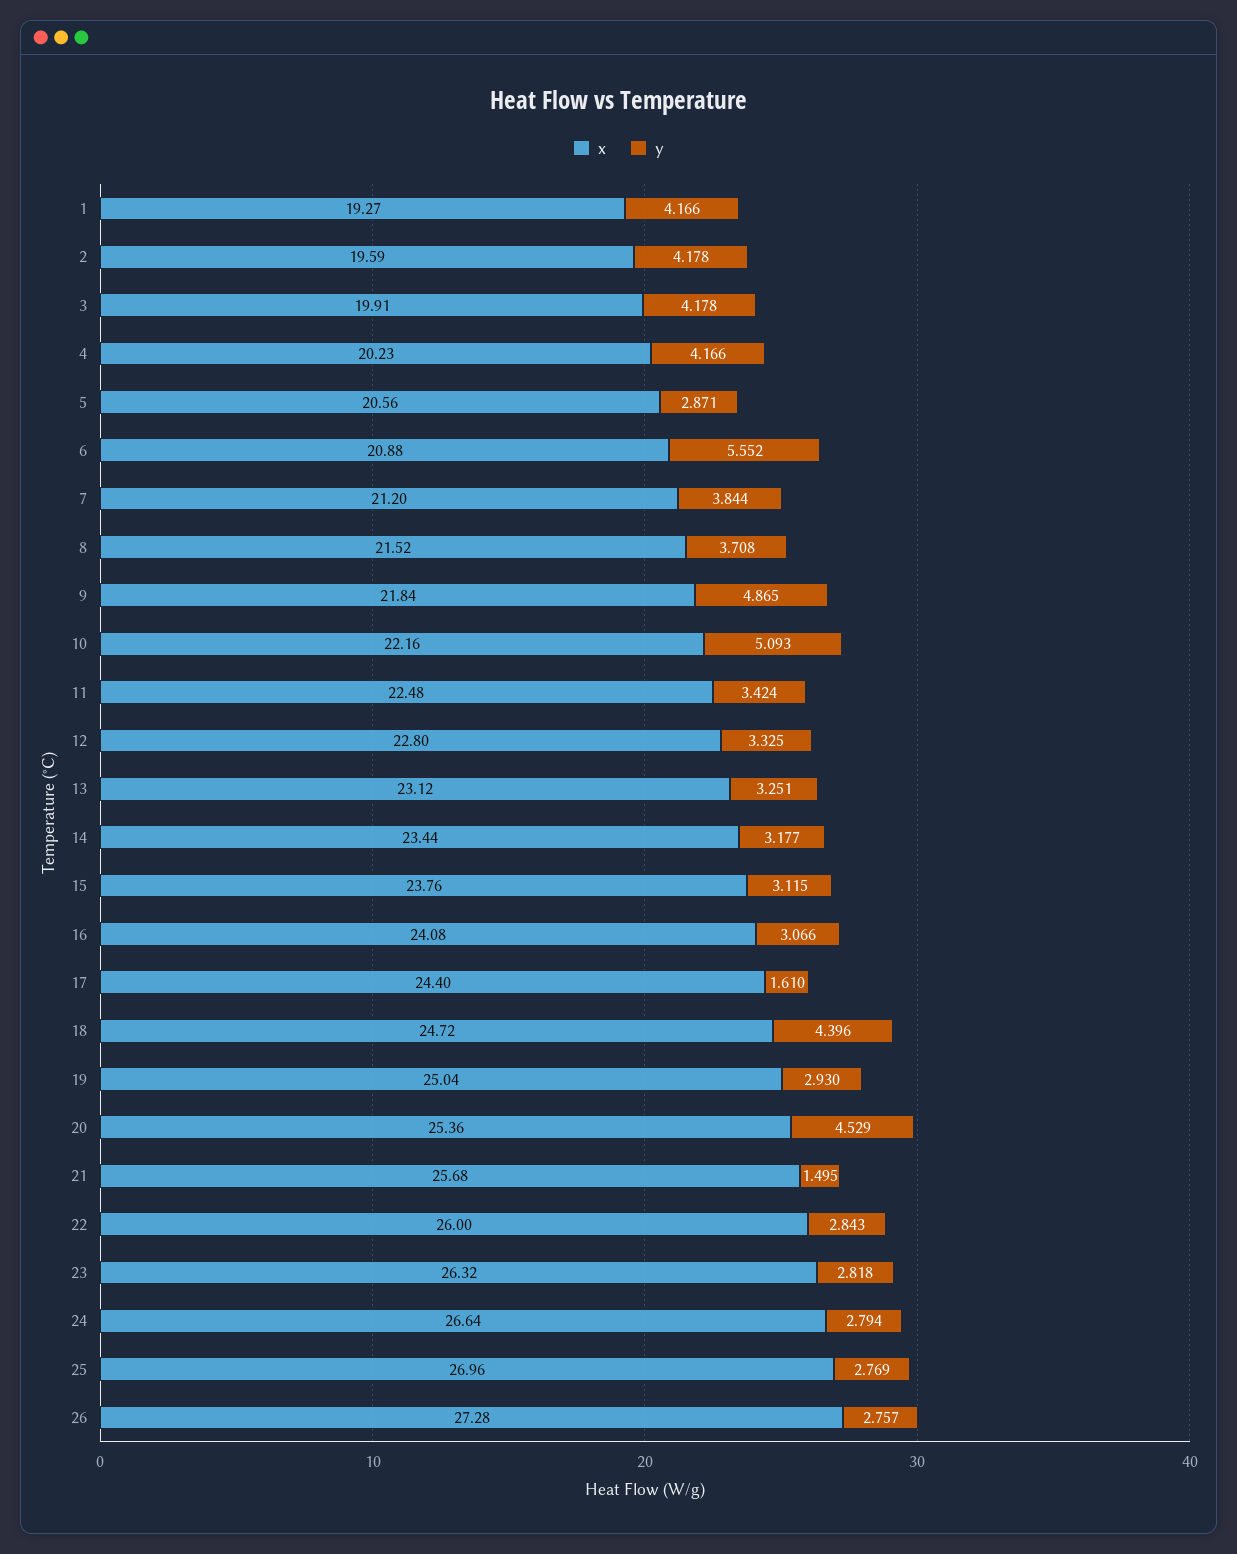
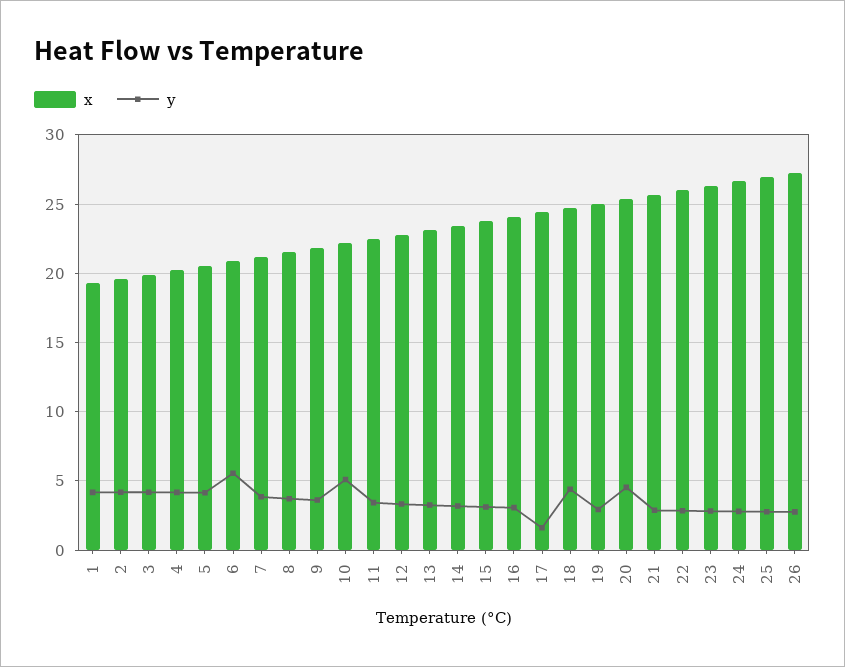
  {
    "x": {
      "1": 19.27,
      "2": 19.59,
      "3": 19.91,
      "4": 20.23,
      "5": 20.56,
      "6": 20.88,
      "7": 21.2,
      "8": 21.52,
      "9": 21.84,
      "10": 22.16,
      "11": 22.48,
      "12": 22.8,
      "13": 23.12,
      "14": 23.44,
      "15": 23.76,
      "16": 24.08,
      "17": 24.4,
      "18": 24.72,
      "19": 25.04,
      "20": 25.36,
      "21": 25.68,
      "22": 26,
      "23": 26.32,
      "24": 26.64,
      "25": 26.96,
      "26": 27.28
    },
    "y": {
      "1": 4.166,
      "2": 4.178,
      "3": 4.178,
      "4": 4.166,
-     "5": 2.871,
+     "5": 4,
      "6": 5.552,
      "7": 3.844,
      "8": 3.708,
-     "9": 4.865,
+     "9": 3.5,
      "10": 5.093,
      "11": 3.424,
      "12": 3.325,
      "13": 3.251,
      "14": 3.177,
      "15": 3.115,
      "16": 3.066,
      "17": 1.61,
      "18": 4.396,
      "19": 2.93,
      "20": 4.529,
-     "21": 1.495,
+     "21": 3,
      "22": 2.843,
      "23": 2.818,
      "24": 2.794,
      "25": 2.769,
      "26": 2.757
    }
  }

